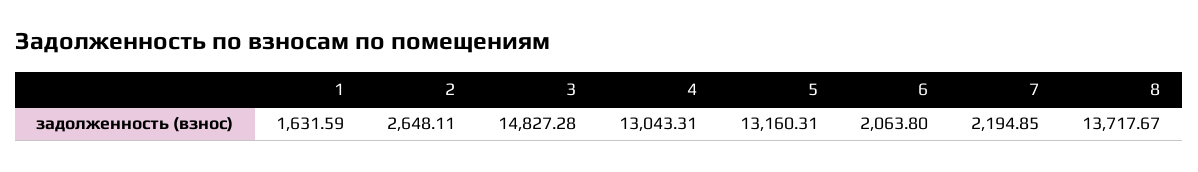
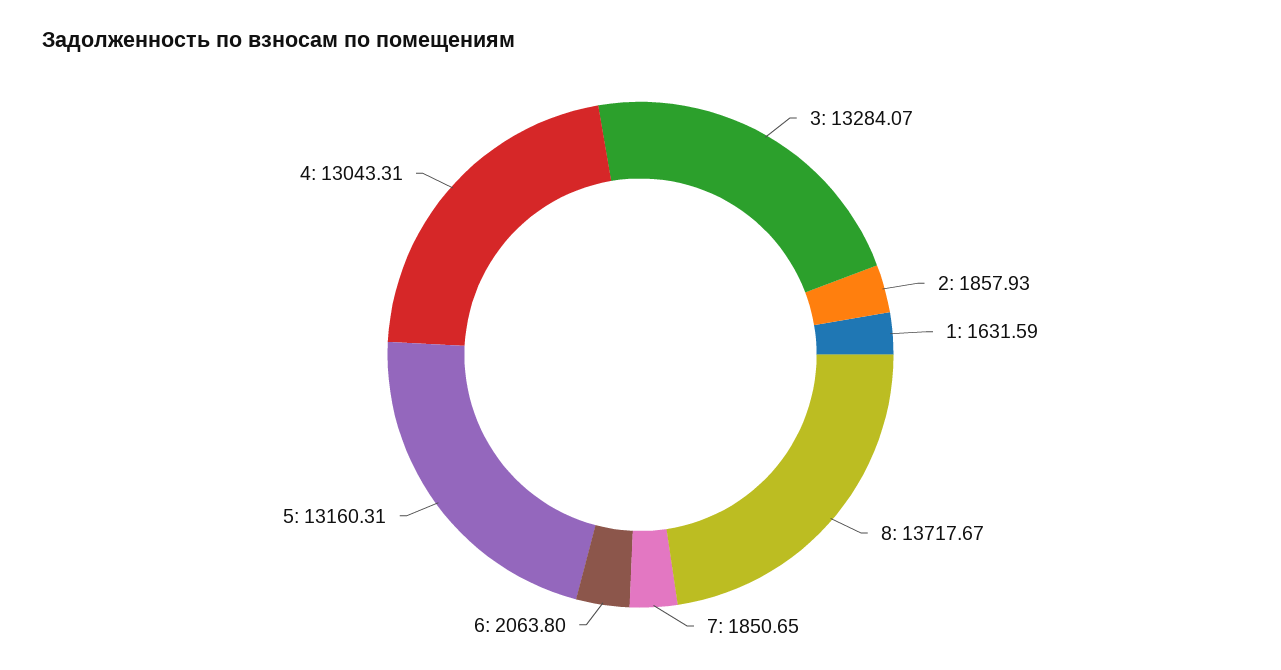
  {
    "1": 1631.59,
-   "2": 2648.11,
+   "2": 1857.93,
-   "3": 14827.28,
+   "3": 13284.07,
    "4": 13043.31,
    "5": 13160.31,
    "6": 2063.8,
-   "7": 2194.85,
+   "7": 1850.65,
    "8": 13717.67
  }

